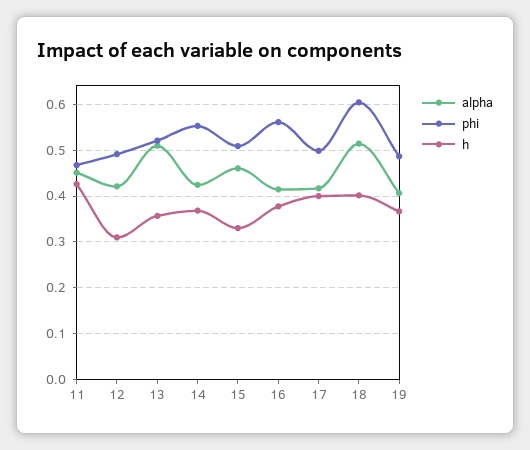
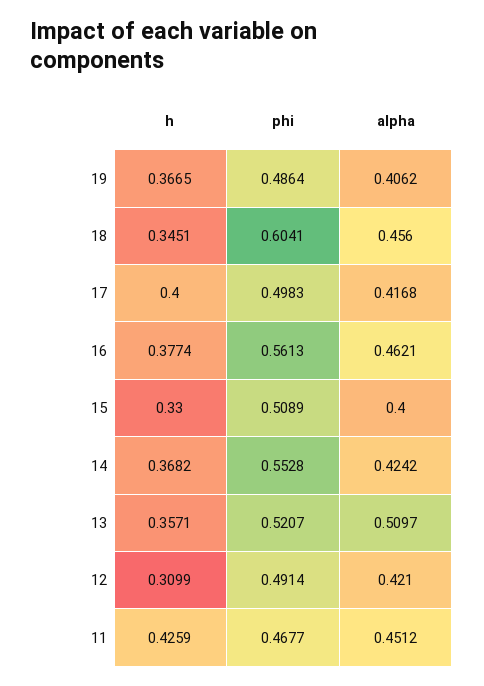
  {
    "alpha": {
      "11": 0.4512,
      "12": 0.421,
      "13": 0.5097,
      "14": 0.4242,
-     "15": 0.46,
+     "15": 0.4,
-     "16": 0.42,
+     "16": 0.4621,
      "17": 0.4168,
-     "18": 0.52,
+     "18": 0.456,
      "19": 0.4062
    },
    "phi": {
      "11": 0.4677,
      "12": 0.4914,
      "13": 0.5207,
      "14": 0.5528,
      "15": 0.5089,
      "16": 0.5613,
      "17": 0.4983,
      "18": 0.6041,
      "19": 0.4864
    },
    "h": {
      "11": 0.4259,
      "12": 0.3099,
      "13": 0.3571,
      "14": 0.3682,
      "15": 0.33,
      "16": 0.3774,
      "17": 0.4,
-     "18": 0.4,
+     "18": 0.3451,
      "19": 0.3665
    }
  }

